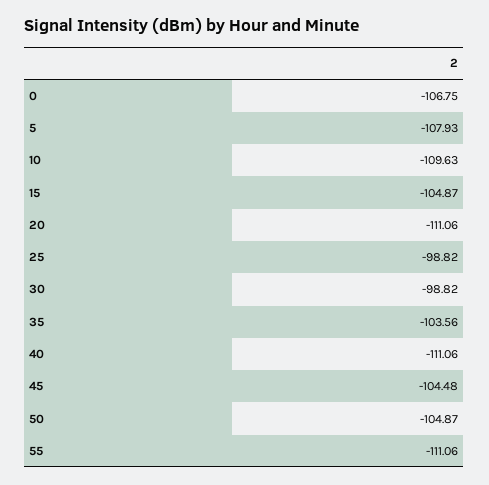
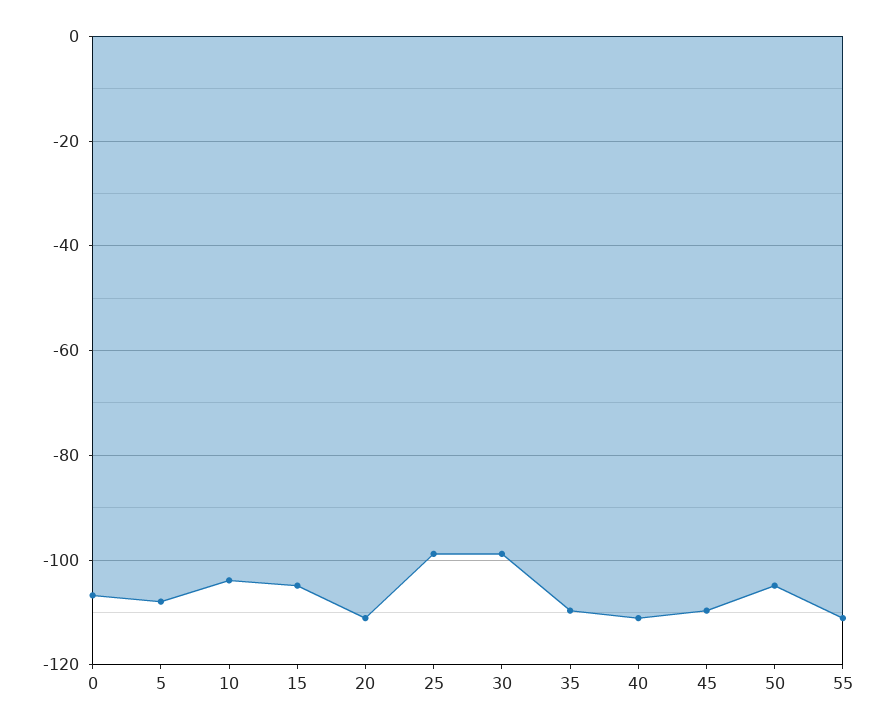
  {
    "0": -106.75,
    "5": -107.93,
-   "10": -109.63,
+   "10": -104,
    "15": -104.87,
    "20": -111.06,
    "25": -98.82,
    "30": -98.82,
-   "35": -103.56,
+   "35": -110,
    "40": -111.06,
-   "45": -104.48,
+   "45": -110,
    "50": -104.87,
    "55": -111.06
  }

